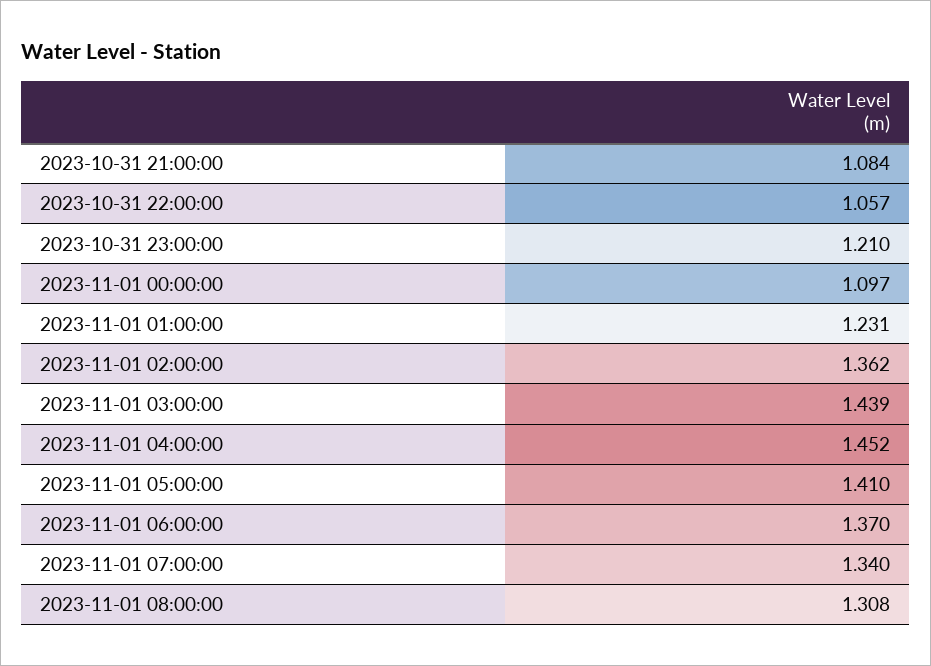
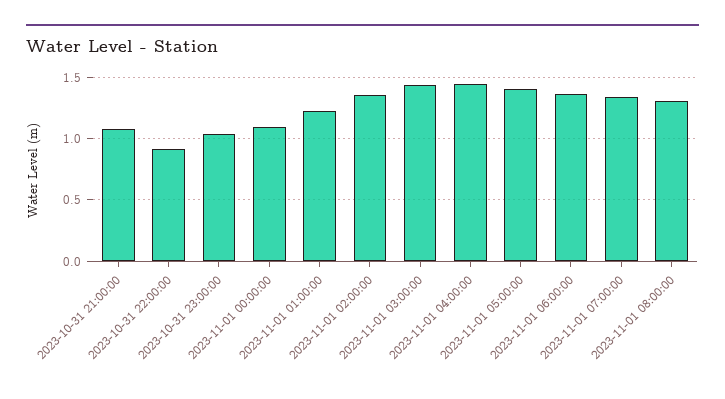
  {
    "2023-10-31 21:00:00": 1.084,
-   "2023-10-31 22:00:00": 1.057,
+   "2023-10-31 22:00:00": 0.9,
-   "2023-10-31 23:00:00": 1.21,
+   "2023-10-31 23:00:00": 1.05,
    "2023-11-01 00:00:00": 1.097,
    "2023-11-01 01:00:00": 1.231,
    "2023-11-01 02:00:00": 1.362,
    "2023-11-01 03:00:00": 1.439,
    "2023-11-01 04:00:00": 1.452,
    "2023-11-01 05:00:00": 1.41,
    "2023-11-01 06:00:00": 1.37,
    "2023-11-01 07:00:00": 1.34,
    "2023-11-01 08:00:00": 1.308
  }

